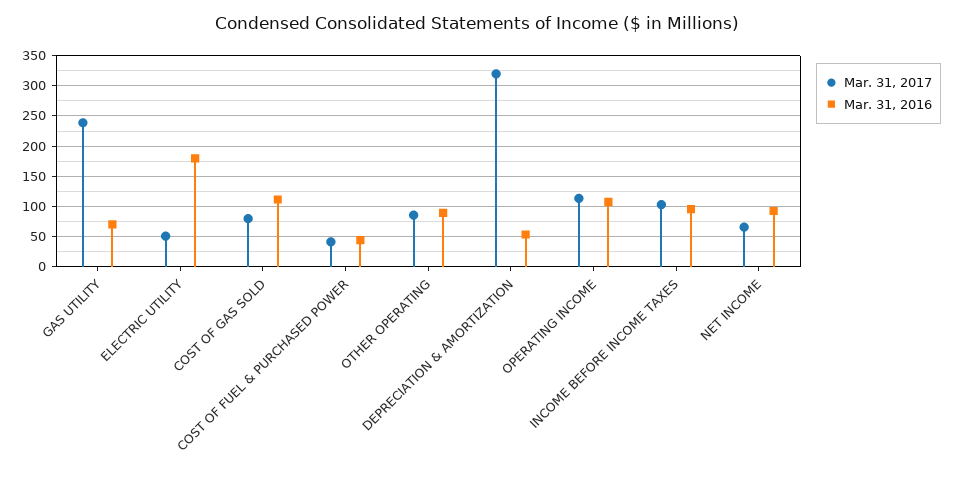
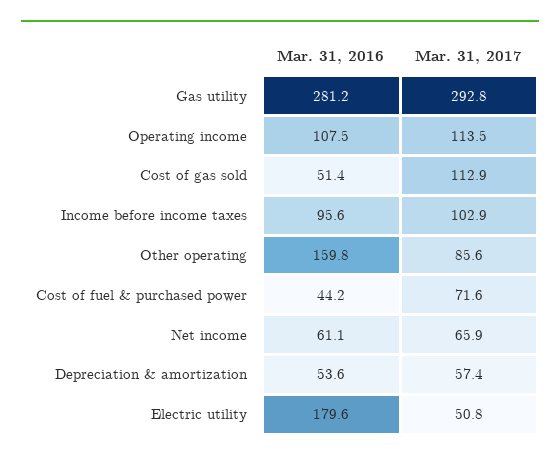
  {
    "Mar. 31, 2017": {
-     "GAS UTILITY": 240,
+     "GAS UTILITY": 292.8,
      "ELECTRIC UTILITY": 50.8,
-     "COST OF GAS SOLD": 80,
+     "COST OF GAS SOLD": 112.9,
-     "COST OF FUEL & PURCHASED POWER": 40,
+     "COST OF FUEL & PURCHASED POWER": 71.6,
      "OTHER OPERATING": 85.6,
-     "DEPRECIATION & AMORTIZATION": 320,
+     "DEPRECIATION & AMORTIZATION": 57.4,
      "OPERATING INCOME": 113.5,
      "INCOME BEFORE INCOME TAXES": 102.9,
      "NET INCOME": 65.9
    },
    "Mar. 31, 2016": {
-     "GAS UTILITY": 70,
+     "GAS UTILITY": 281.2,
      "ELECTRIC UTILITY": 179.6,
-     "COST OF GAS SOLD": 110,
+     "COST OF GAS SOLD": 51.4,
      "COST OF FUEL & PURCHASED POWER": 44.2,
-     "OTHER OPERATING": 90,
+     "OTHER OPERATING": 159.8,
      "DEPRECIATION & AMORTIZATION": 53.6,
      "OPERATING INCOME": 107.5,
      "INCOME BEFORE INCOME TAXES": 95.6,
-     "NET INCOME": 90
+     "NET INCOME": 61.1
    }
  }

